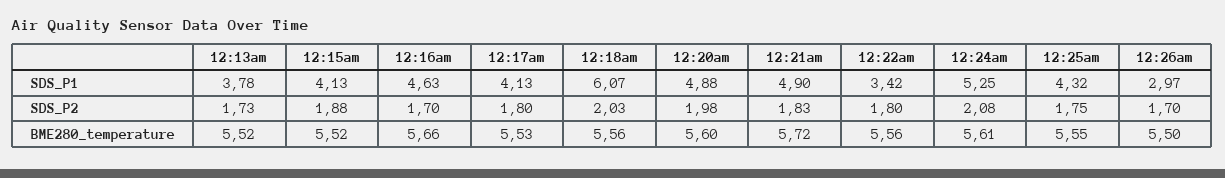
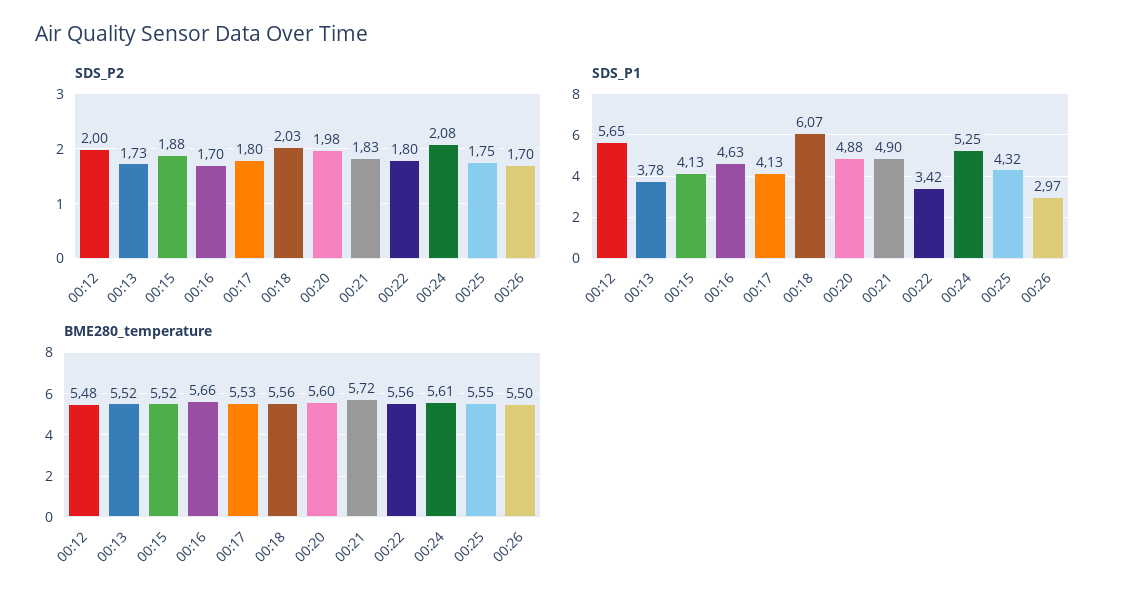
  {
    "SDS_P1": {
      "12:13am": 3.78,
      "12:15am": 4.13,
      "12:16am": 4.63,
      "12:17am": 4.13,
      "12:18am": 6.07,
      "12:20am": 4.88,
      "12:21am": 4.9,
      "12:22am": 3.42,
      "12:24am": 5.25,
      "12:25am": 4.32,
-     "12:26am": 2.97
+     "12:26am": 2.97,
+     "00:12": 5.65
    },
    "SDS_P2": {
      "12:13am": 1.73,
      "12:15am": 1.88,
      "12:16am": 1.7,
      "12:17am": 1.8,
      "12:18am": 2.03,
      "12:20am": 1.98,
      "12:21am": 1.83,
      "12:22am": 1.8,
      "12:24am": 2.08,
      "12:25am": 1.75,
-     "12:26am": 1.7
+     "12:26am": 1.7,
+     "00:12": 2
    },
    "BME280_temperature": {
      "12:13am": 5.52,
      "12:15am": 5.52,
      "12:16am": 5.66,
      "12:17am": 5.53,
      "12:18am": 5.56,
      "12:20am": 5.6,
      "12:21am": 5.72,
      "12:22am": 5.56,
      "12:24am": 5.61,
      "12:25am": 5.55,
-     "12:26am": 5.5
+     "12:26am": 5.5,
+     "00:12": 5.48
    }
  }

